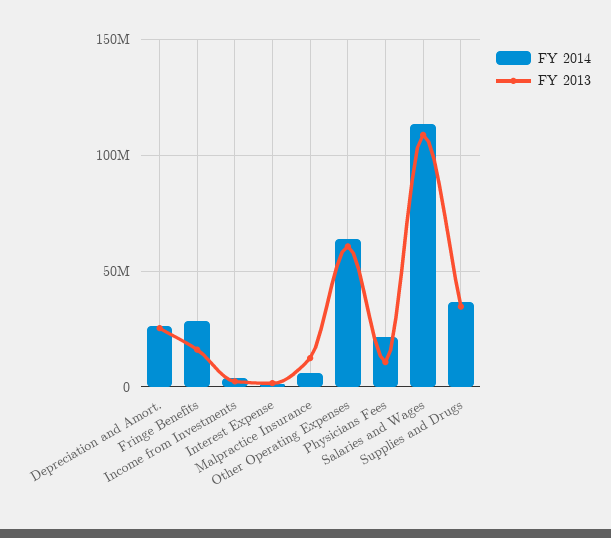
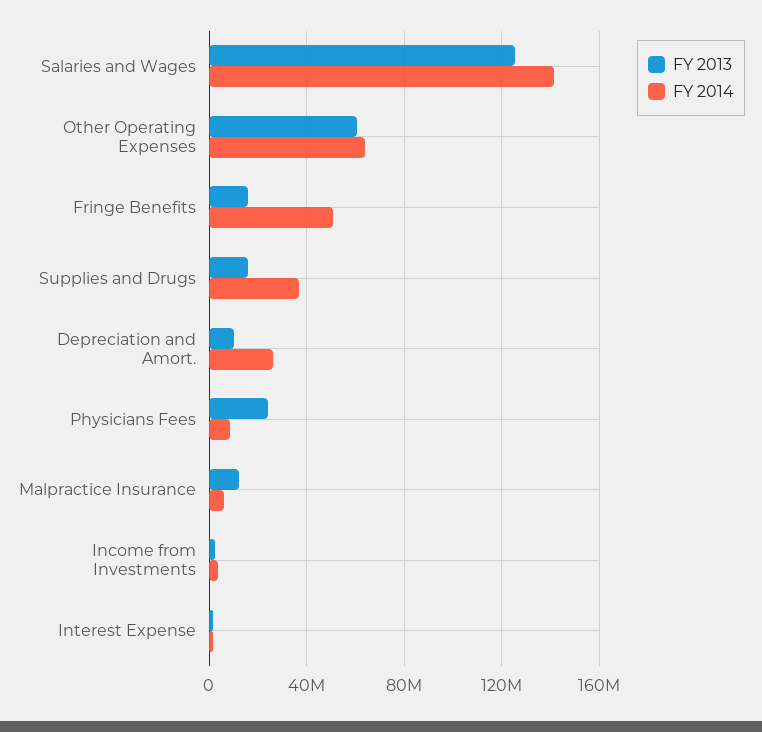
  {
    "FY 2014": {
      "Depreciation and Amort.": 25000000,
-     "Fringe Benefits": 30000000,
+     "Fringe Benefits": 50000000,
      "Income from Investments": 5000000,
      "Interest Expense": 0,
      "Malpractice Insurance": 5000000,
      "Other Operating Expenses": 65000000,
-     "Physicians Fees": 20000000,
+     "Physicians Fees": 10000000,
-     "Salaries and Wages": 115000000,
+     "Salaries and Wages": 140000000,
      "Supplies and Drugs": 35000000
    },
    "FY 2013": {
-     "Depreciation and Amort.": 25000000,
+     "Depreciation and Amort.": 10000000,
      "Fringe Benefits": 15000000,
      "Income from Investments": 0,
      "Interest Expense": 0,
      "Malpractice Insurance": 10000000,
      "Other Operating Expenses": 60000000,
-     "Physicians Fees": 10000000,
+     "Physicians Fees": 25000000,
-     "Salaries and Wages": 110000000,
+     "Salaries and Wages": 125000000,
-     "Supplies and Drugs": 35000000
+     "Supplies and Drugs": 15000000
    }
  }

